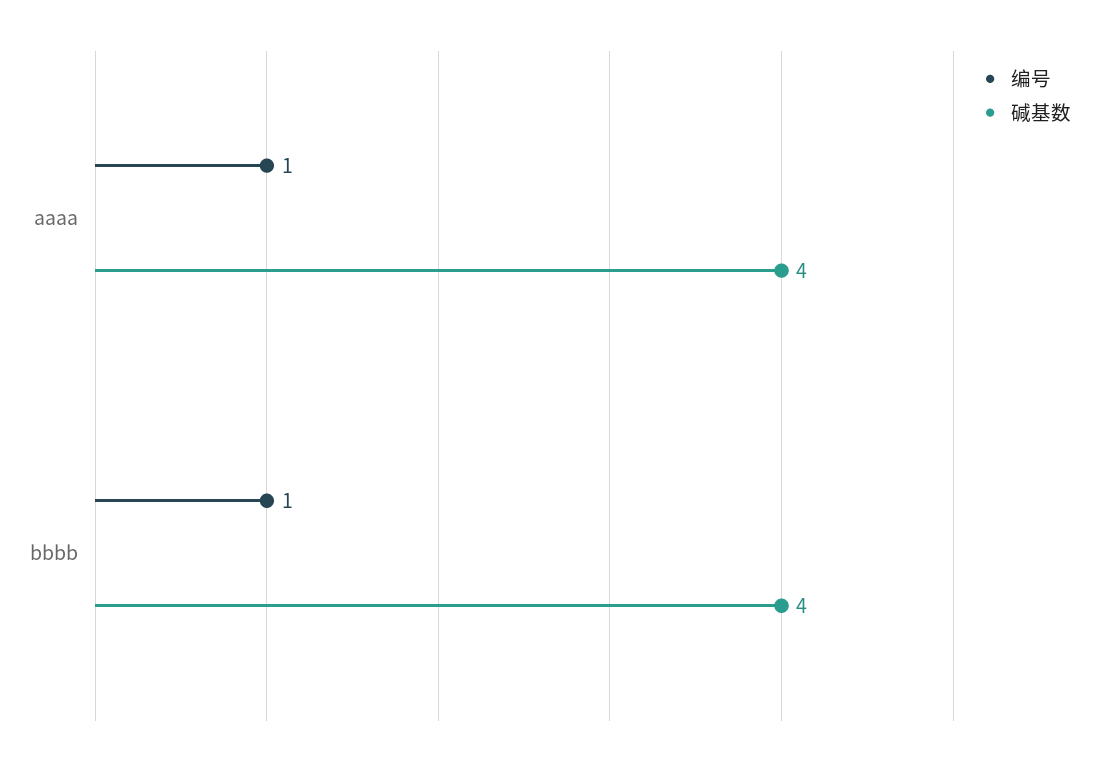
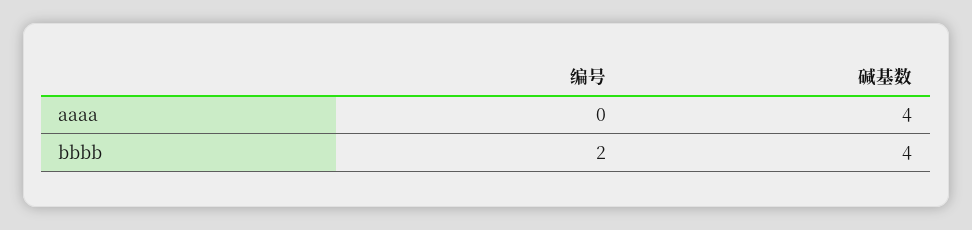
  {
    "编号": {
-     "aaaa": 1,
+     "aaaa": 0,
-     "bbbb": 1
+     "bbbb": 2
    },
    "碱基数": {
      "aaaa": 4,
      "bbbb": 4
    }
  }

